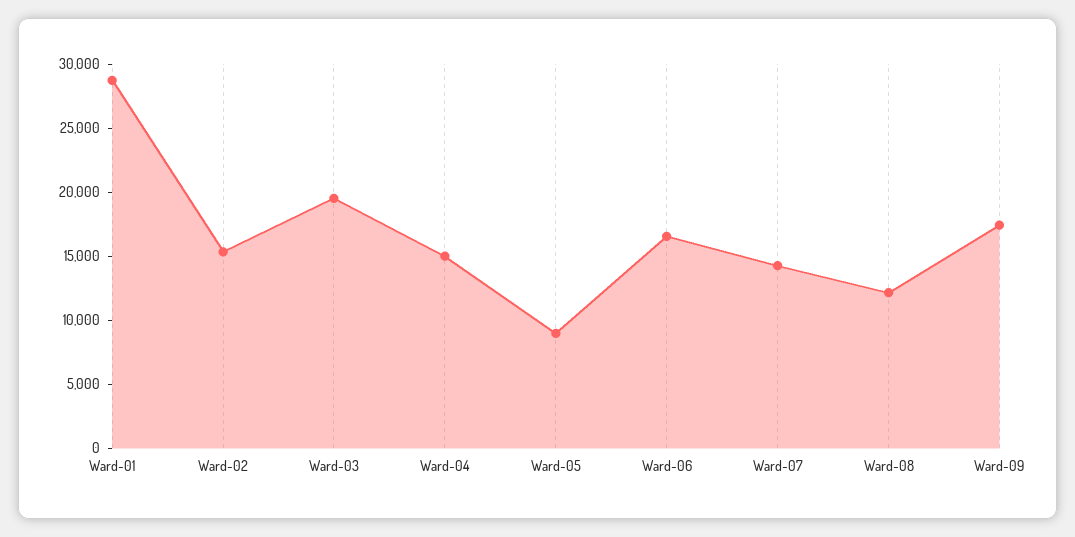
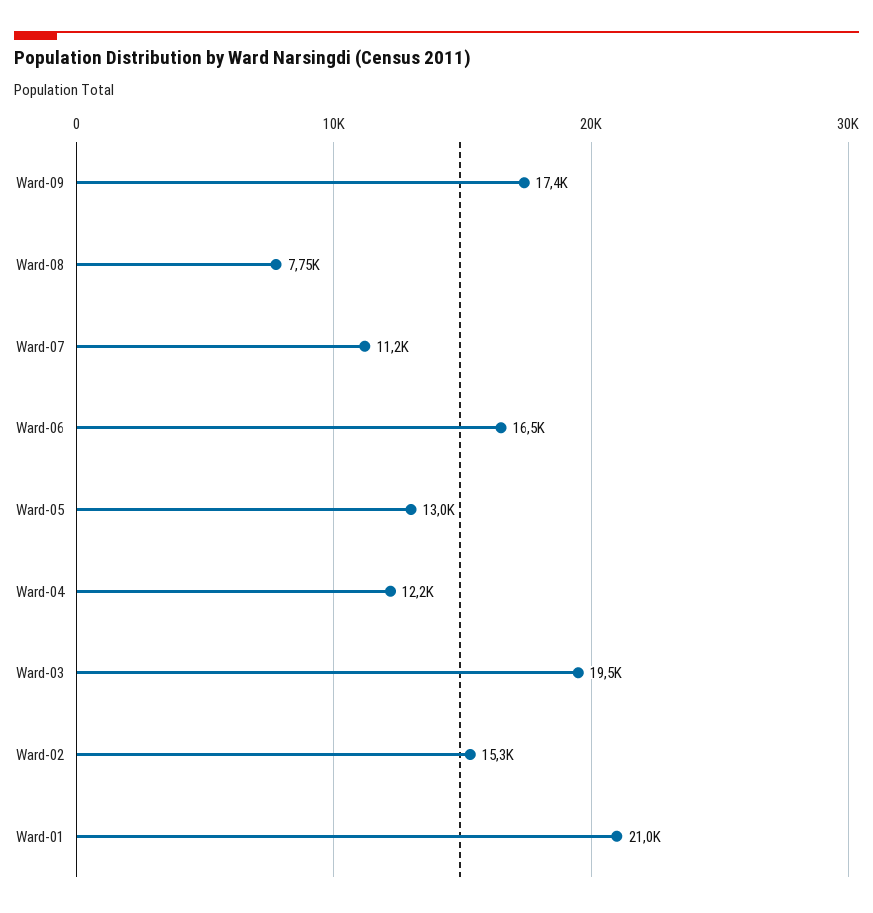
  {
-   "Ward-01": 29000,
+   "Ward-01": 21000,
    "Ward-02": 15300,
    "Ward-03": 19500,
-   "Ward-04": 15000,
+   "Ward-04": 12200,
-   "Ward-05": 9000,
+   "Ward-05": 13000,
    "Ward-06": 16500,
-   "Ward-07": 14000,
+   "Ward-07": 11200,
-   "Ward-08": 12000,
+   "Ward-08": 7750,
    "Ward-09": 17400
  }

